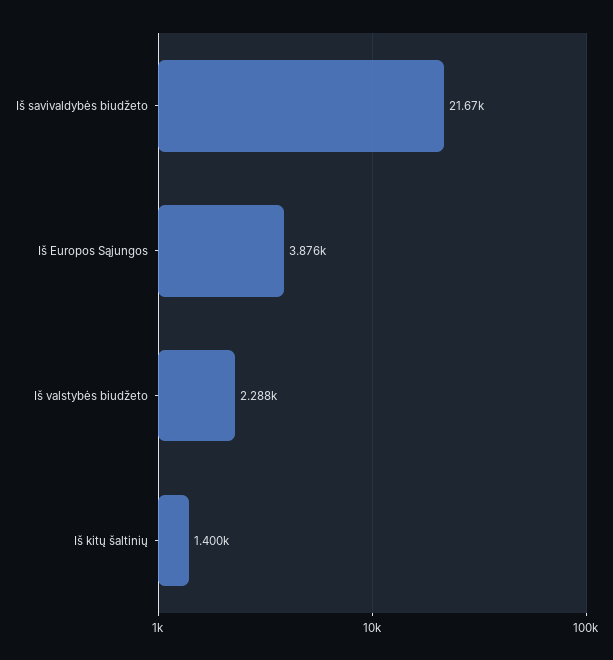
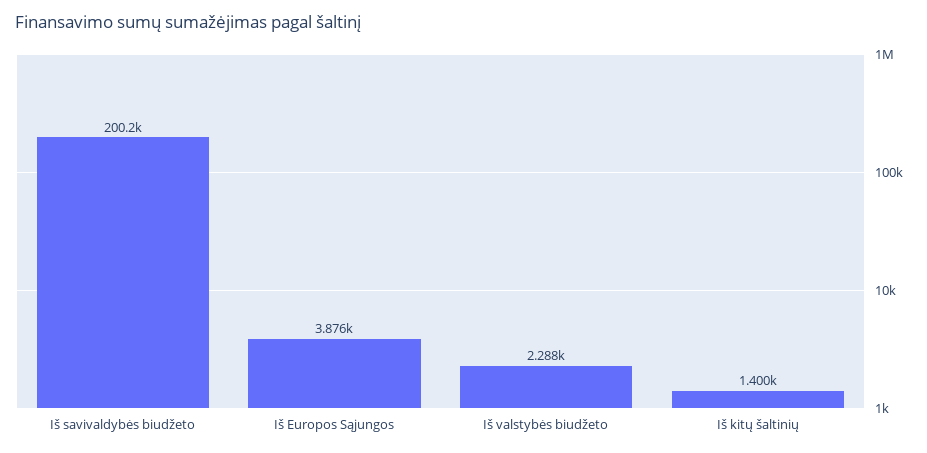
  {
-   "Iš savivaldybės biudžeto": 21670,
+   "Iš savivaldybės biudžeto": 200200,
    "Iš Europos Sąjungos": 3876,
    "Iš valstybės biudžeto": 2288,
    "Iš kitų šaltinių": 1400
  }

